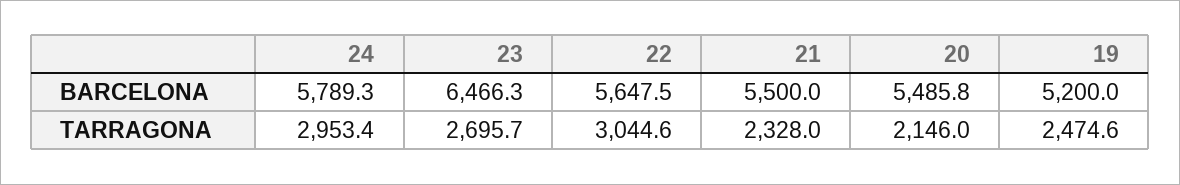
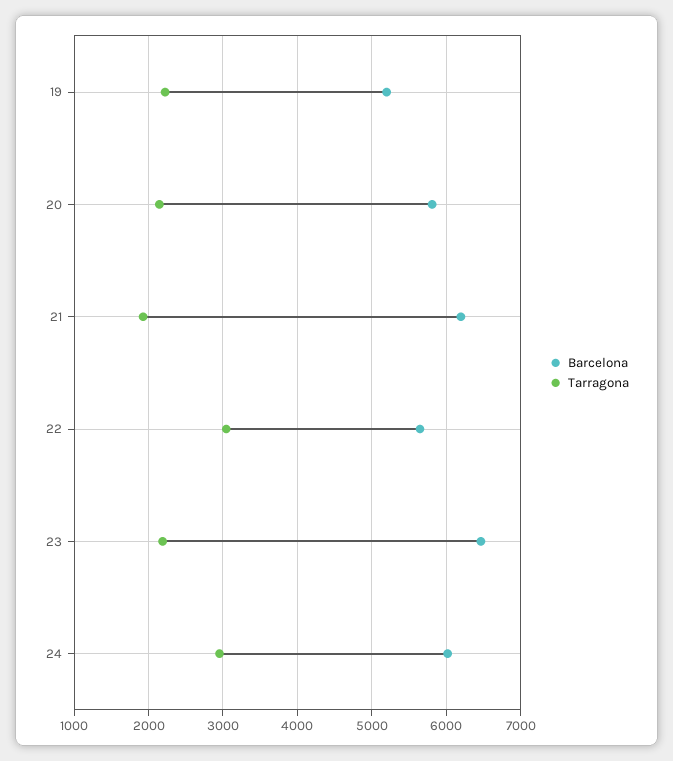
  {
    "BARCELONA": {
-     "24": 5789.3,
+     "24": 6000,
      "23": 6466.3,
      "22": 5647.5,
-     "21": 5500,
+     "21": 6200,
-     "20": 5485.8,
+     "20": 5800,
      "19": 5200
    },
    "TARRAGONA": {
      "24": 2953.4,
-     "23": 2695.7,
+     "23": 2200,
      "22": 3044.6,
-     "21": 2328,
+     "21": 1900,
      "20": 2146,
-     "19": 2474.6
+     "19": 2200
    }
  }

